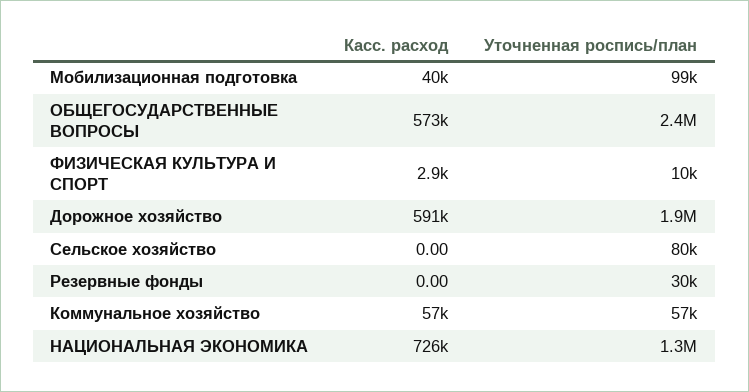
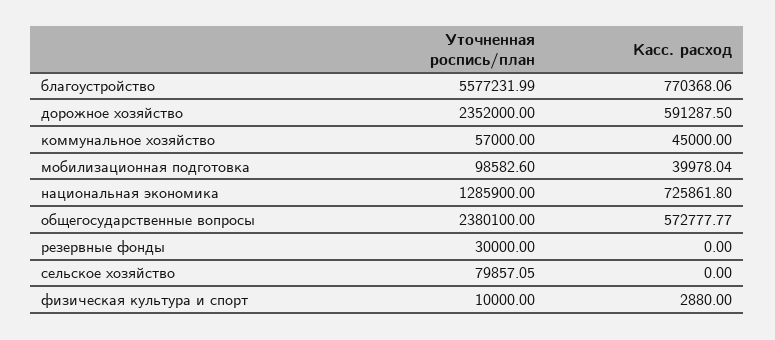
  {
    "Касс. расход": {
      "Мобилизационная подготовка": 39978.04,
      "ОБЩЕГОСУДАРСТВЕННЫЕ ВОПРОСЫ": 572777.77,
      "ФИЗИЧЕСКАЯ КУЛЬТУРА И СПОРТ": 2880,
      "Дорожное хозяйство": 591287.5,
      "Сельское хозяйство": 0,
      "Резервные фонды": 0,
-     "Коммунальное хозяйство": 57000,
+     "Коммунальное хозяйство": 45000,
-     "НАЦИОНАЛЬНАЯ ЭКОНОМИКА": 725861.8
+     "НАЦИОНАЛЬНАЯ ЭКОНОМИКА": 725861.8,
+     "благоустройство": 770368.06
    },
    "Уточненная роспись/план": {
      "Мобилизационная подготовка": 98582.6,
      "ОБЩЕГОСУДАРСТВЕННЫЕ ВОПРОСЫ": 2380100,
      "ФИЗИЧЕСКАЯ КУЛЬТУРА И СПОРТ": 10000,
-     "Дорожное хозяйство": 1900000,
+     "Дорожное хозяйство": 2352000,
      "Сельское хозяйство": 79857.05,
      "Резервные фонды": 30000,
      "Коммунальное хозяйство": 57000,
-     "НАЦИОНАЛЬНАЯ ЭКОНОМИКА": 1285900
+     "НАЦИОНАЛЬНАЯ ЭКОНОМИКА": 1285900,
+     "благоустройство": 5577231.99
    }
  }

